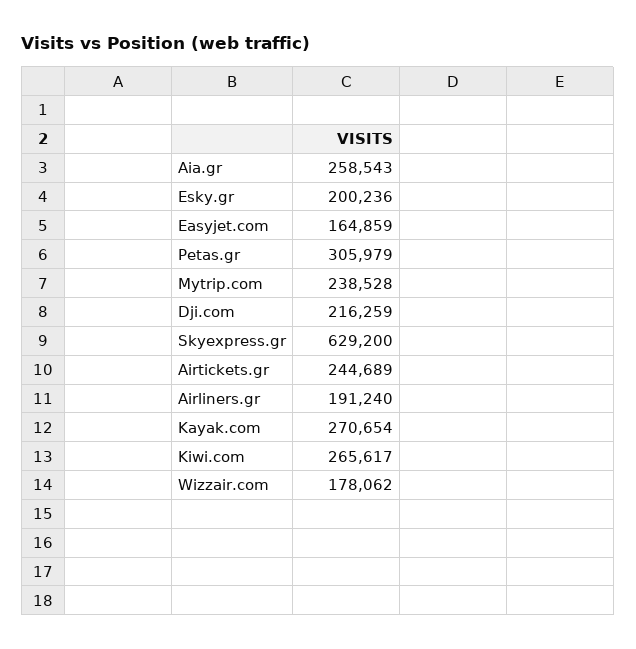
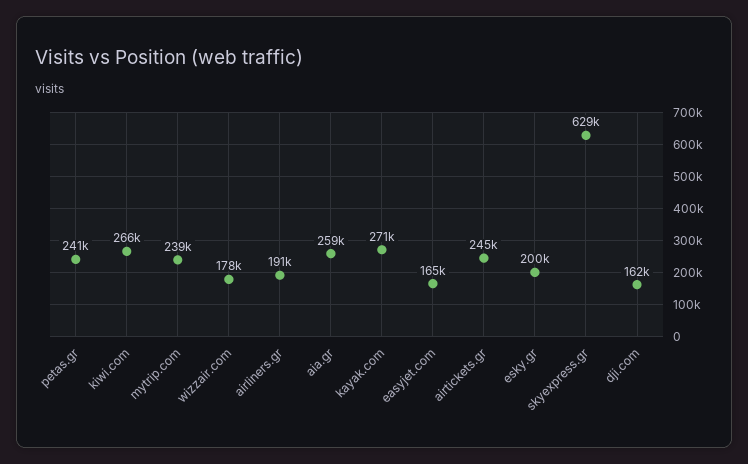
  {
    "Aia.gr": 258543,
    "Esky.gr": 200236,
    "Easyjet.com": 164859,
-   "Petas.gr": 305979,
+   "Petas.gr": 241000,
    "Mytrip.com": 238528,
-   "Dji.com": 216259,
+   "Dji.com": 162000,
    "Skyexpress.gr": 629200,
    "Airtickets.gr": 244689,
    "Airliners.gr": 191240,
    "Kayak.com": 270654,
    "Kiwi.com": 265617,
    "Wizzair.com": 178062
  }

